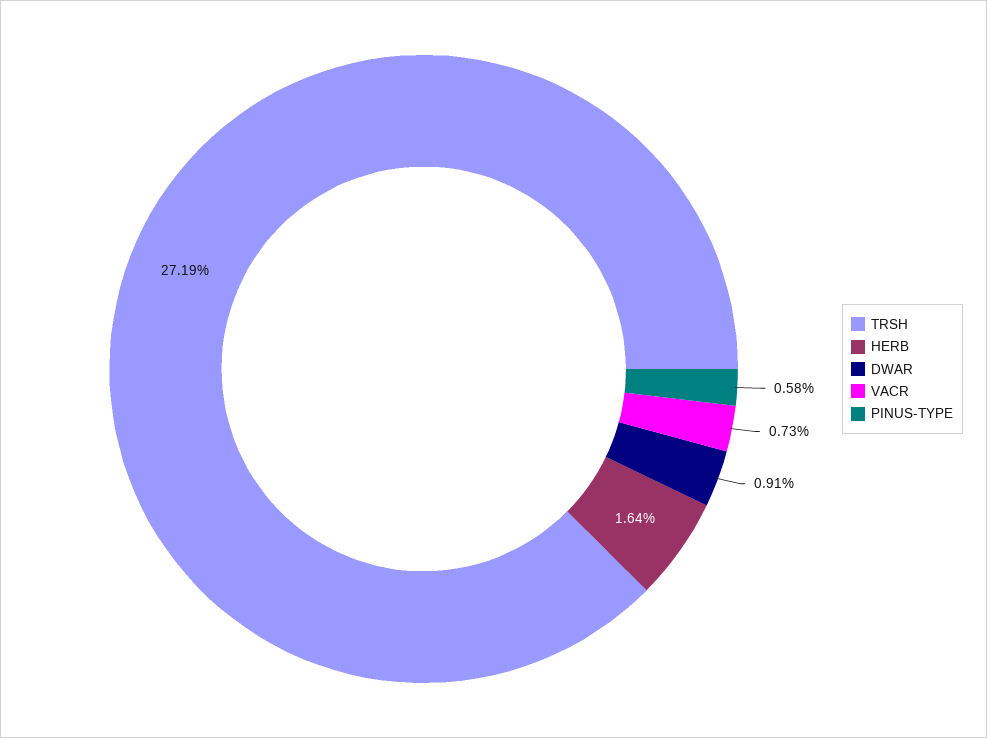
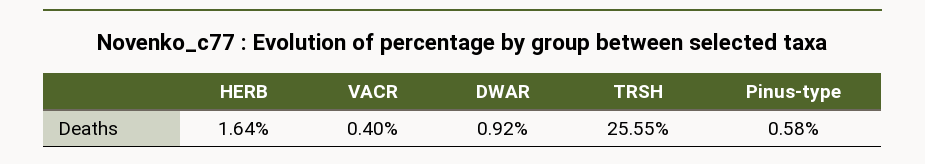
  {
-   "TRSH": 27.19,
+   "TRSH": 25.55,
    "HERB": 1.64,
-   "DWAR": 0.91,
+   "DWAR": 0.92,
-   "VACR": 0.73,
+   "VACR": 0.4,
    "PINUS-TYPE": 0.58
  }

